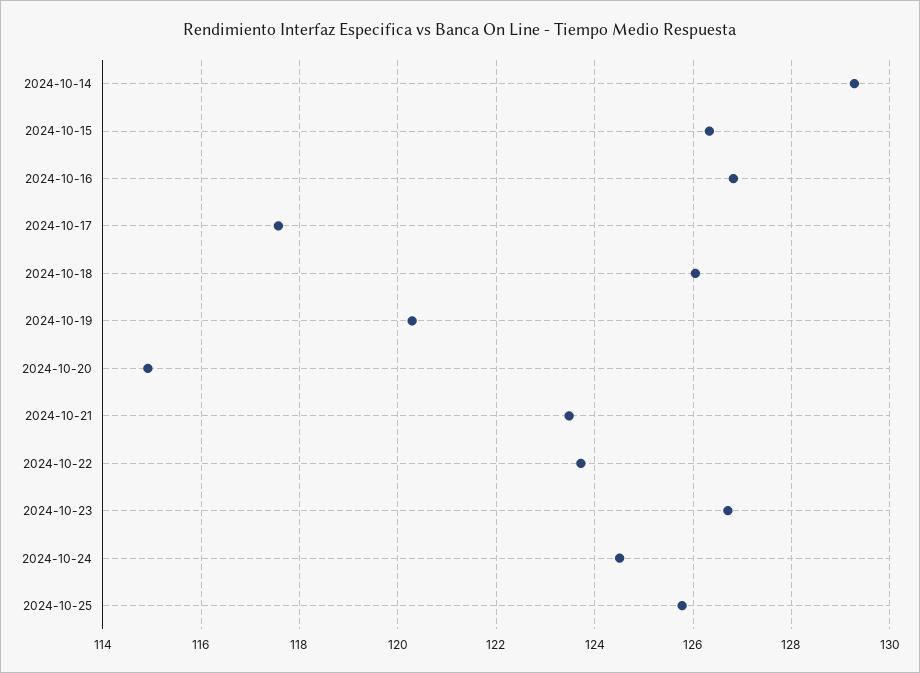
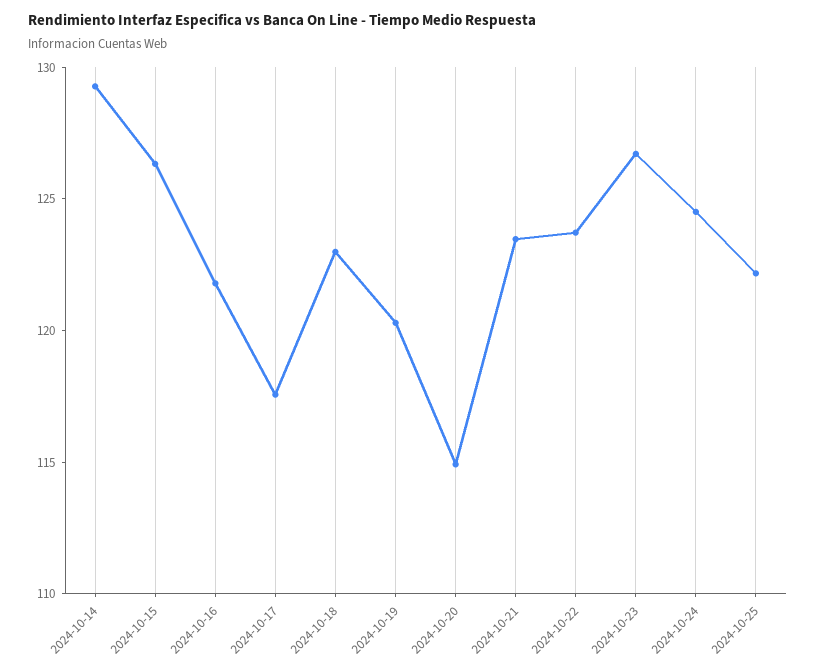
  {
    "2024-10-14": 129.2,
    "2024-10-15": 126.4,
-   "2024-10-16": 126.8,
+   "2024-10-16": 122,
    "2024-10-17": 117.6,
-   "2024-10-18": 126,
+   "2024-10-18": 123,
    "2024-10-19": 120.2,
    "2024-10-20": 115,
    "2024-10-21": 123.4,
    "2024-10-22": 123.8,
    "2024-10-23": 126.8,
    "2024-10-24": 124.6,
-   "2024-10-25": 125.8
+   "2024-10-25": 122
  }

